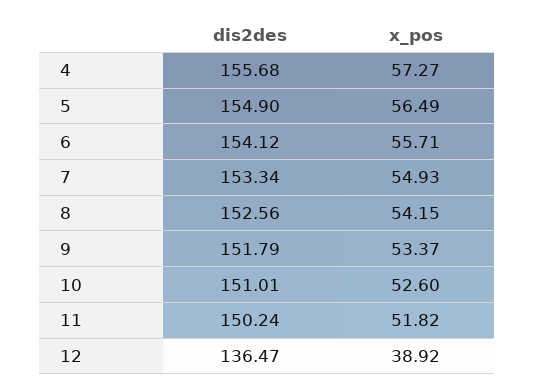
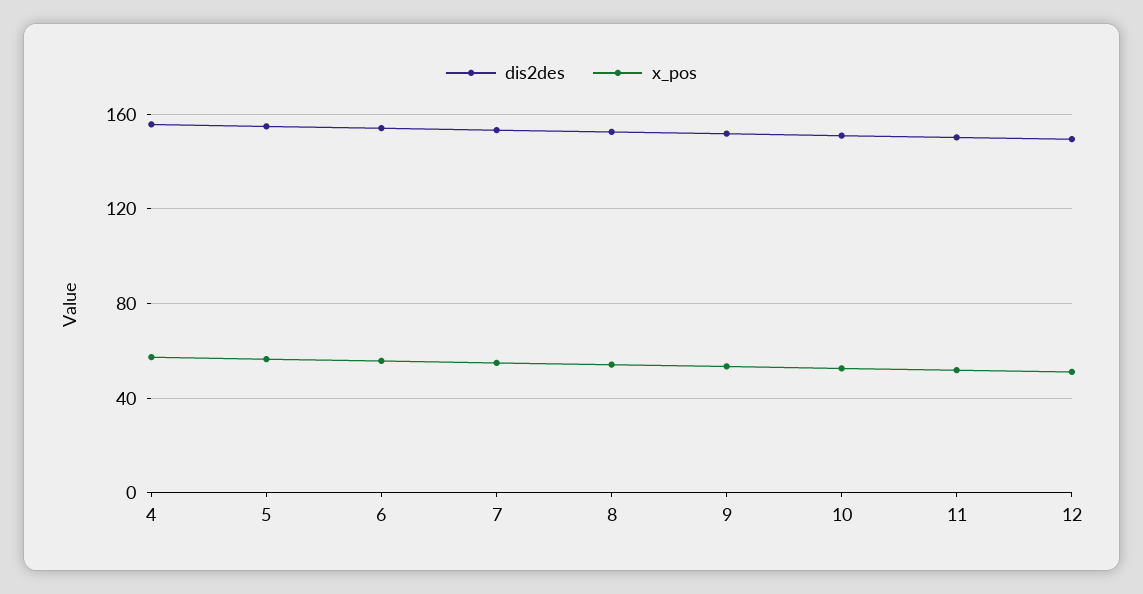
  {
    "dis2des": {
      "4": 155.68,
      "5": 154.9,
      "6": 154.12,
      "7": 153.34,
      "8": 152.56,
      "9": 151.79,
      "10": 151.01,
      "11": 150.24,
-     "12": 136.47
+     "12": 150
    },
    "x_pos": {
      "4": 57.27,
      "5": 56.49,
      "6": 55.71,
      "7": 54.93,
      "8": 54.15,
      "9": 53.37,
      "10": 52.6,
      "11": 51.82,
-     "12": 38.92
+     "12": 50
    }
  }

